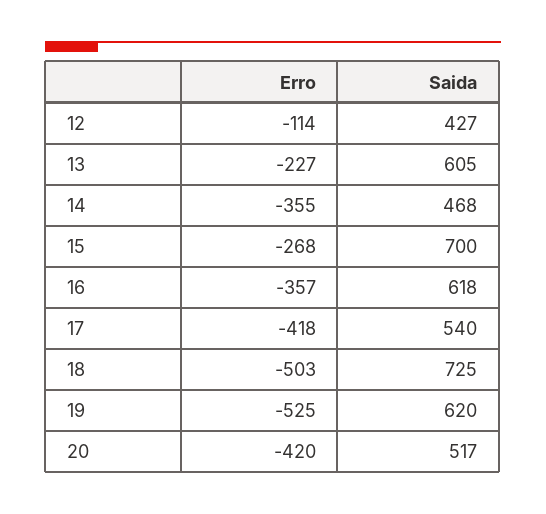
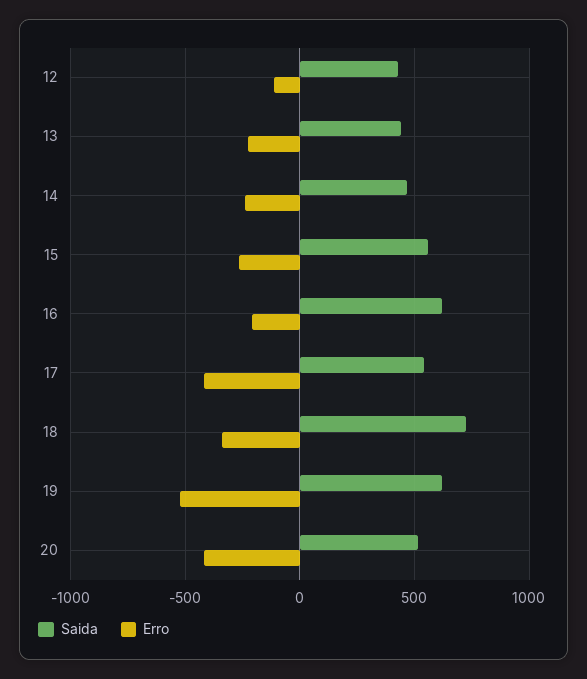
  {
    "Erro": {
      "12": -114,
      "13": -227,
-     "14": -355,
+     "14": -250,
      "15": -268,
-     "16": -357,
+     "16": -200,
      "17": -418,
-     "18": -503,
+     "18": -350,
      "19": -525,
      "20": -420
    },
    "Saida": {
      "12": 427,
-     "13": 605,
+     "13": 450,
      "14": 468,
-     "15": 700,
+     "15": 550,
      "16": 618,
      "17": 540,
      "18": 725,
      "19": 620,
      "20": 517
    }
  }

